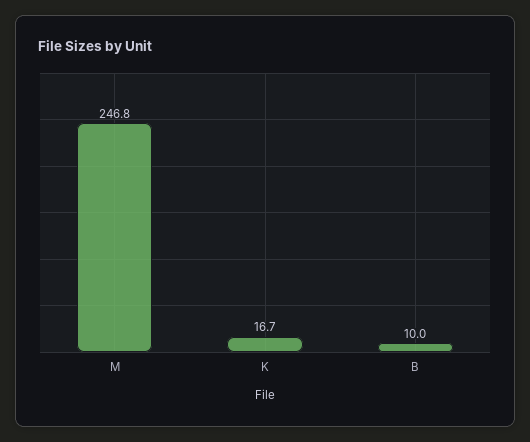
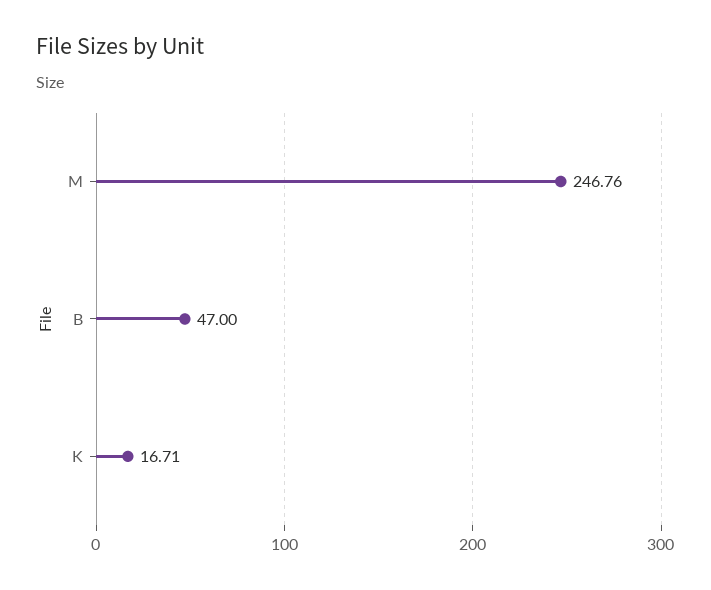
  {
    "M": 246.76,
    "K": 16.71,
-   "B": 10
+   "B": 47
  }

